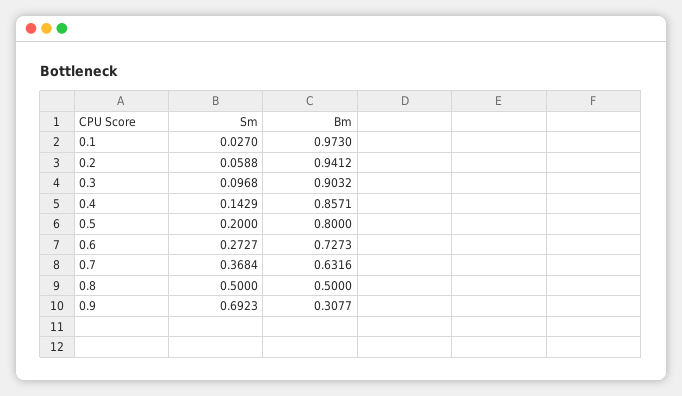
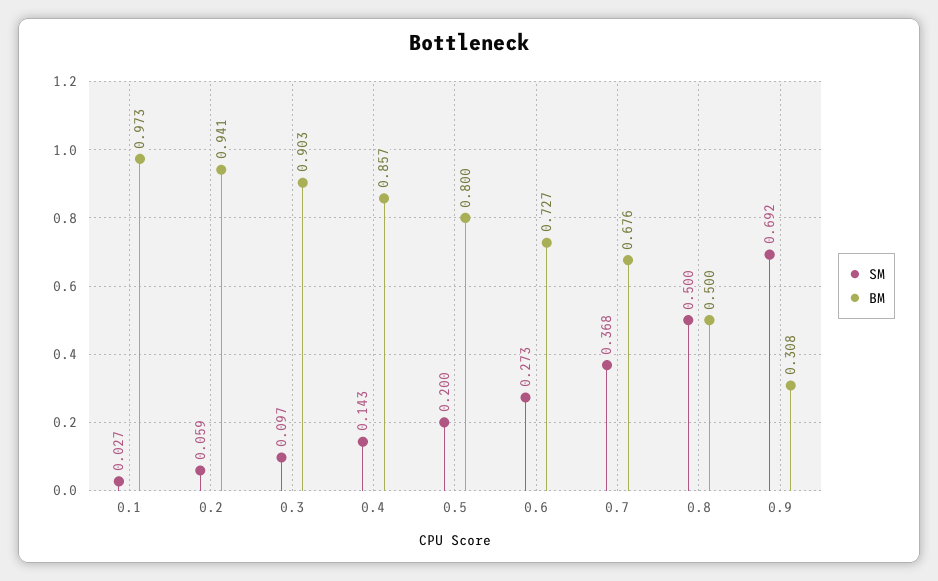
  {
    "Sm": {
      "0.1": 0.027,
      "0.2": 0.0588,
      "0.3": 0.0968,
      "0.4": 0.1429,
      "0.5": 0.2,
      "0.6": 0.2727,
      "0.7": 0.3684,
      "0.8": 0.5,
      "0.9": 0.6923
    },
    "Bm": {
      "0.1": 0.973,
      "0.2": 0.9412,
      "0.3": 0.9032,
      "0.4": 0.8571,
      "0.5": 0.8,
      "0.6": 0.7273,
-     "0.7": 0.6316,
+     "0.7": 0.676,
      "0.8": 0.5,
      "0.9": 0.3077
    }
  }

